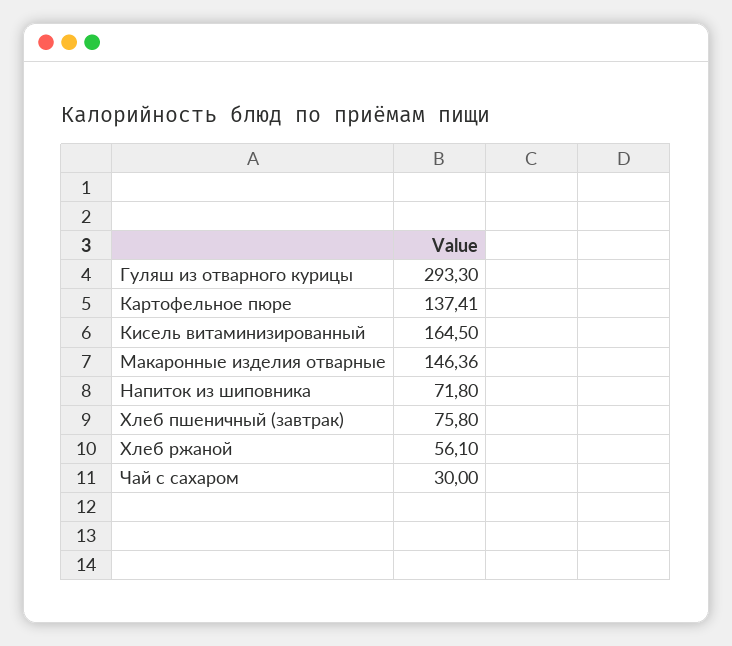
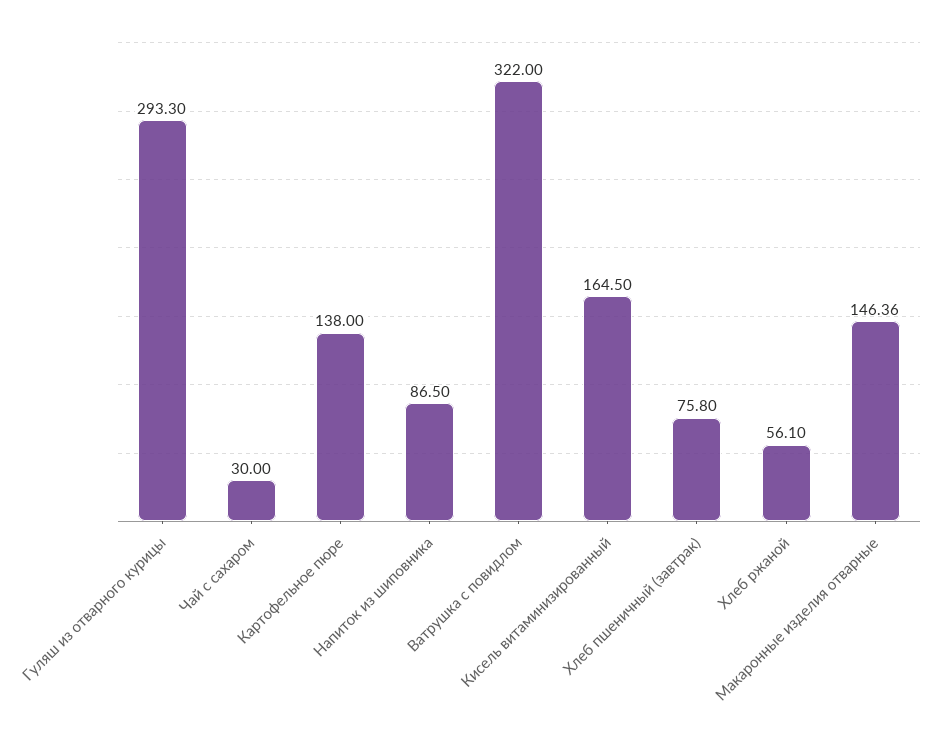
  {
    "Гуляш из отварного курицы": 293.3,
-   "Картофельное пюре": 137.41,
+   "Картофельное пюре": 138,
    "Кисель витаминизированный": 164.5,
    "Макаронные изделия отварные": 146.36,
-   "Напиток из шиповника": 71.8,
+   "Напиток из шиповника": 86.5,
    "Хлеб пшеничный (завтрак)": 75.8,
    "Хлеб ржаной": 56.1,
-   "Чай с сахаром": 30
+   "Чай с сахаром": 30,
+   "Ватрушка с повидлом": 322
  }

